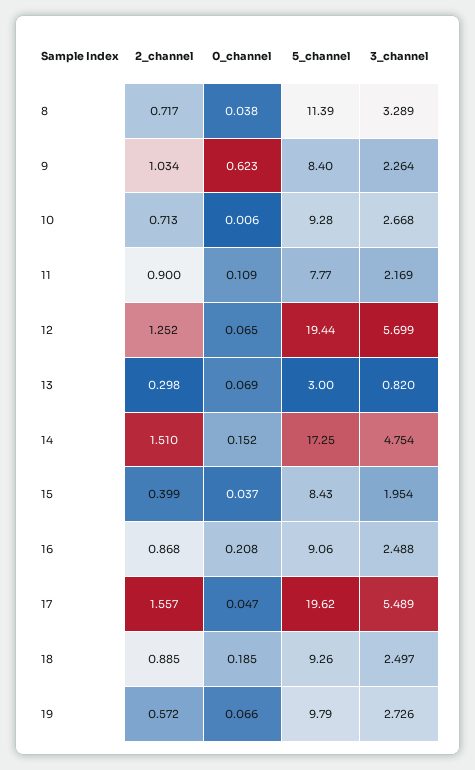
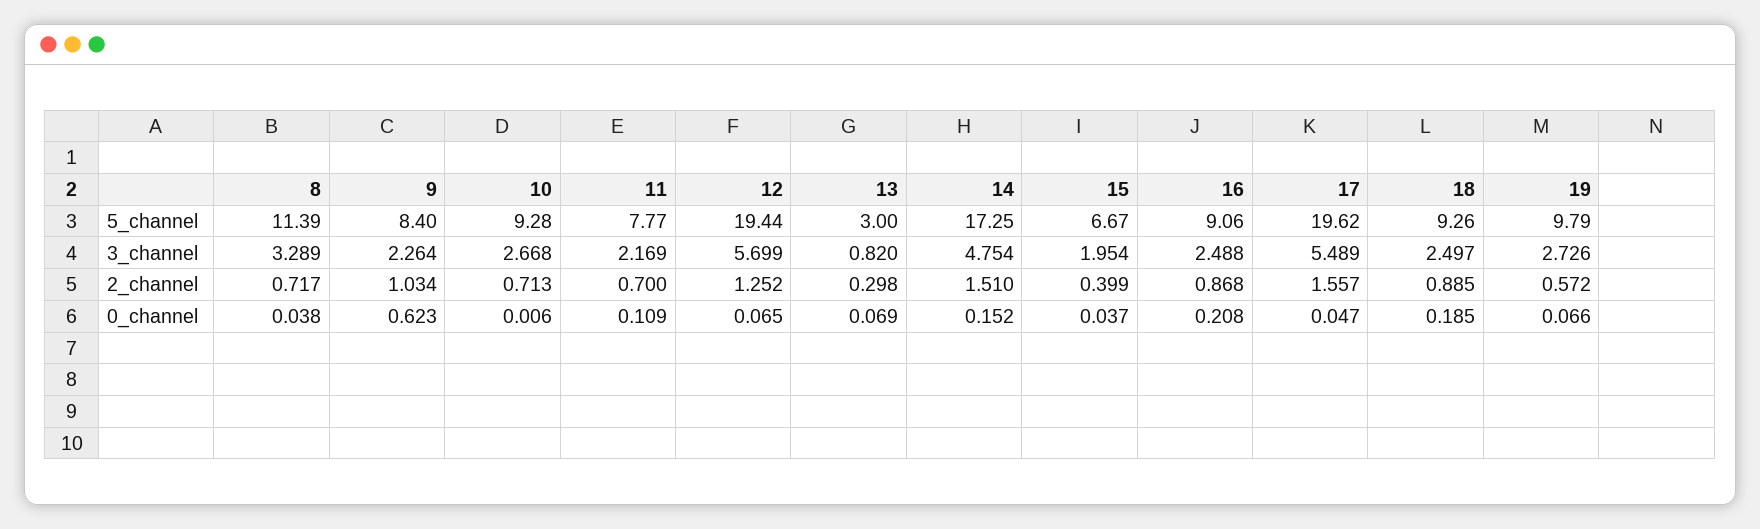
  {
    "2_channel": {
      "8": 0.717,
      "9": 1.034,
      "10": 0.713,
-     "11": 0.9,
+     "11": 0.7,
      "12": 1.252,
      "13": 0.298,
      "14": 1.51,
      "15": 0.399,
      "16": 0.868,
      "17": 1.557,
      "18": 0.885,
      "19": 0.572
    },
    "0_channel": {
      "8": 0.038,
      "9": 0.623,
      "10": 0.006,
      "11": 0.109,
      "12": 0.065,
      "13": 0.069,
      "14": 0.152,
      "15": 0.037,
      "16": 0.208,
      "17": 0.047,
      "18": 0.185,
      "19": 0.066
    },
    "5_channel": {
      "8": 11.39,
      "9": 8.4,
      "10": 9.28,
      "11": 7.77,
      "12": 19.44,
      "13": 3,
      "14": 17.25,
-     "15": 8.43,
+     "15": 6.67,
      "16": 9.06,
      "17": 19.62,
      "18": 9.26,
      "19": 9.79
    },
    "3_channel": {
      "8": 3.289,
      "9": 2.264,
      "10": 2.668,
      "11": 2.169,
      "12": 5.699,
      "13": 0.82,
      "14": 4.754,
      "15": 1.954,
      "16": 2.488,
      "17": 5.489,
      "18": 2.497,
      "19": 2.726
    }
  }

